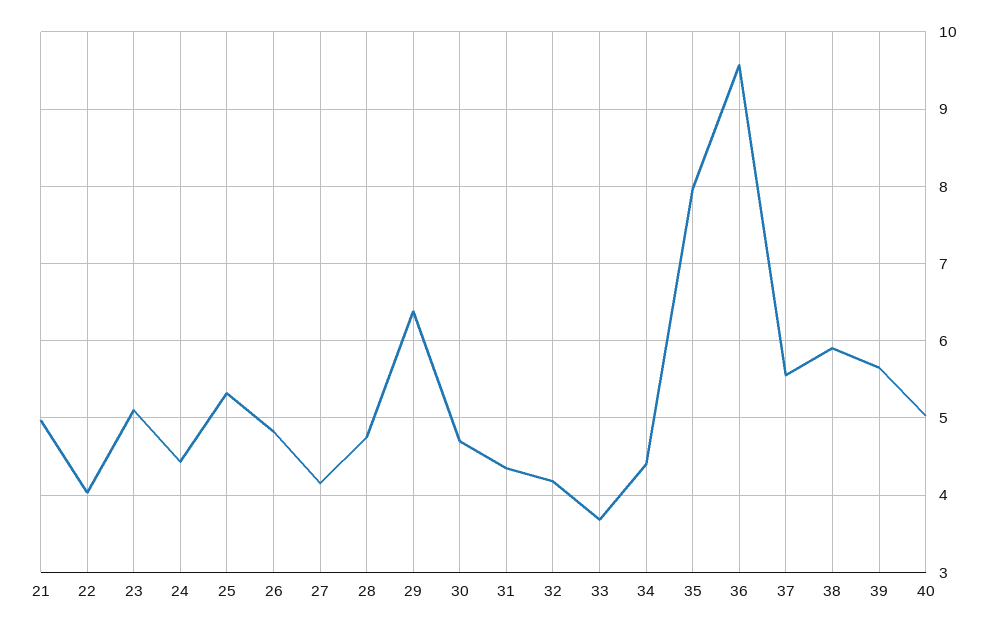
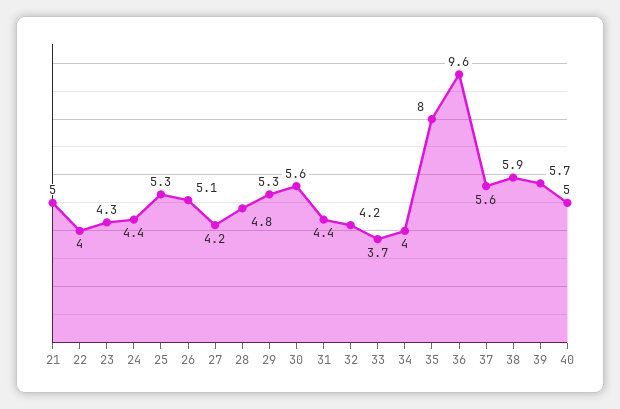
  {
    "21": 5,
    "22": 4,
-   "23": 5.1,
+   "23": 4.3,
    "24": 4.4,
    "25": 5.3,
-   "26": 4.8,
+   "26": 5.1,
    "27": 4.2,
    "28": 4.8,
-   "29": 6.4,
+   "29": 5.3,
-   "30": 4.7,
+   "30": 5.6,
    "31": 4.4,
    "32": 4.2,
    "33": 3.7,
-   "34": 4.4,
+   "34": 4,
    "35": 8,
    "36": 9.6,
    "37": 5.6,
    "38": 5.9,
    "39": 5.7,
    "40": 5
  }

